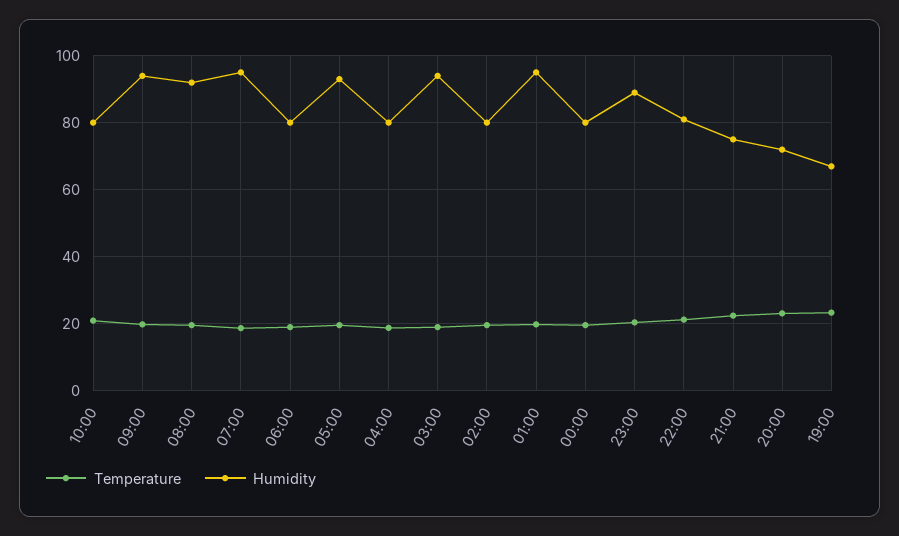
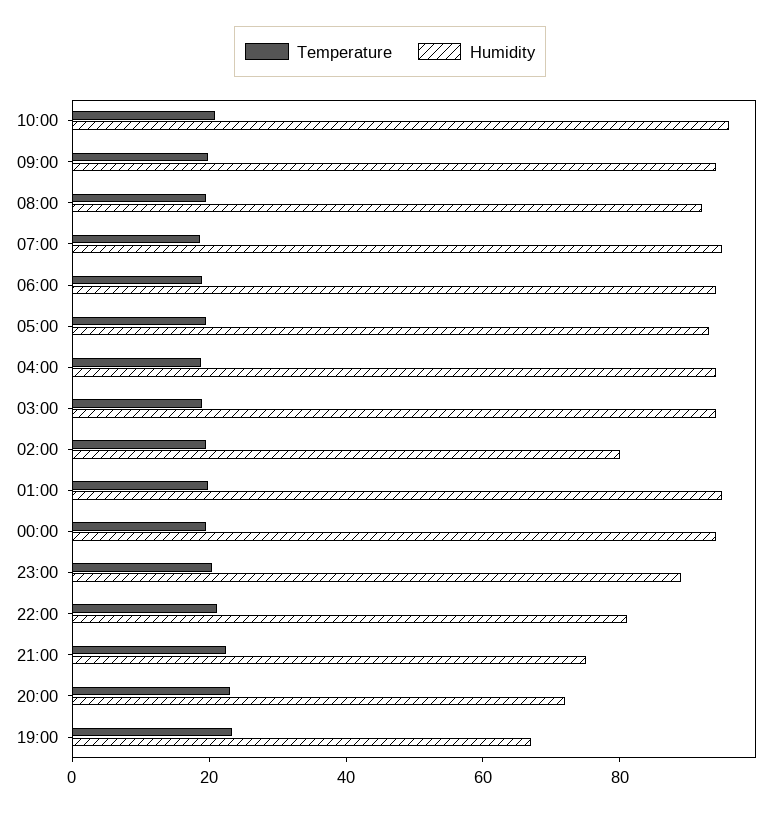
  {
    "Temperature": {
      "10:00": 20,
      "09:00": 20,
      "08:00": 20,
      "07:00": 18,
      "06:00": 20,
      "05:00": 20,
      "04:00": 18,
      "03:00": 20,
      "02:00": 20,
      "01:00": 20,
      "00:00": 20,
      "23:00": 20,
      "22:00": 22,
      "21:00": 22,
      "20:00": 24,
      "19:00": 24
    },
    "Humidity": {
-     "10:00": 80,
+     "10:00": 95,
      "09:00": 94,
      "08:00": 92,
      "07:00": 96,
-     "06:00": 80,
+     "06:00": 95,
      "05:00": 94,
-     "04:00": 80,
+     "04:00": 95,
      "03:00": 94,
      "02:00": 80,
      "01:00": 96,
-     "00:00": 80,
+     "00:00": 95,
      "23:00": 90,
      "22:00": 82,
      "21:00": 76,
      "20:00": 72,
      "19:00": 68
    }
  }

